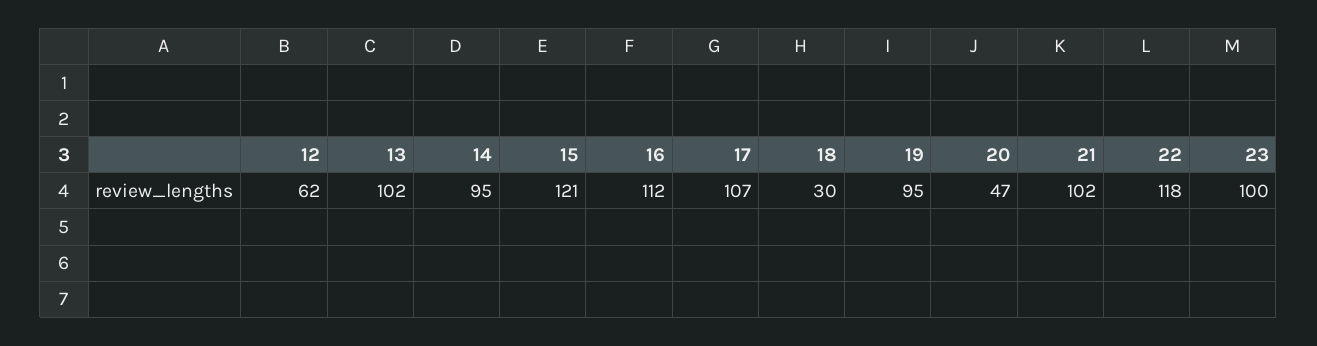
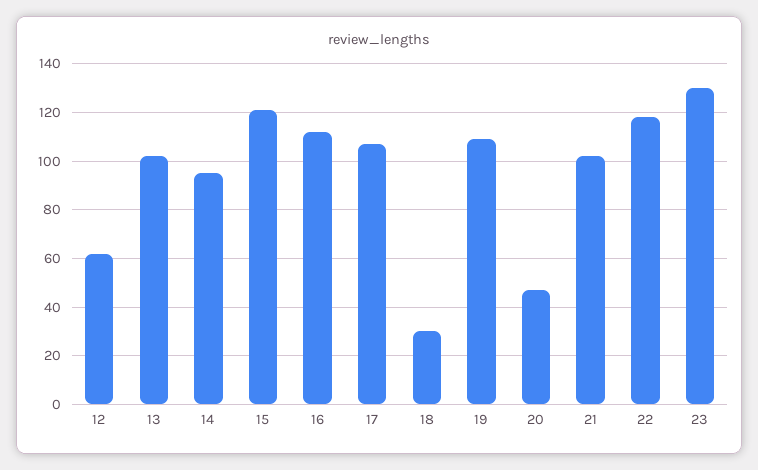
  {
    "12": 62,
    "13": 102,
    "14": 95,
    "15": 121,
    "16": 112,
    "17": 107,
    "18": 30,
-   "19": 95,
+   "19": 110,
    "20": 47,
    "21": 102,
    "22": 118,
-   "23": 100
+   "23": 130
  }

